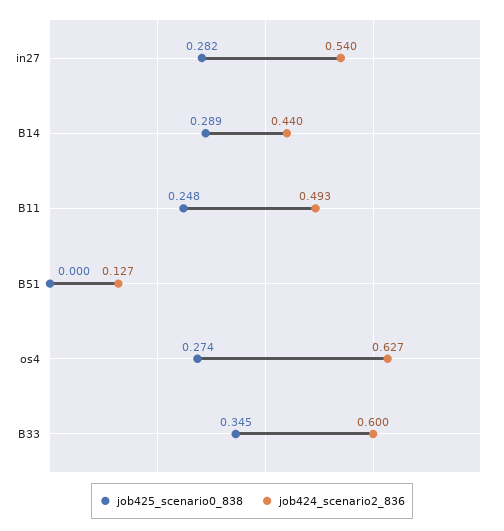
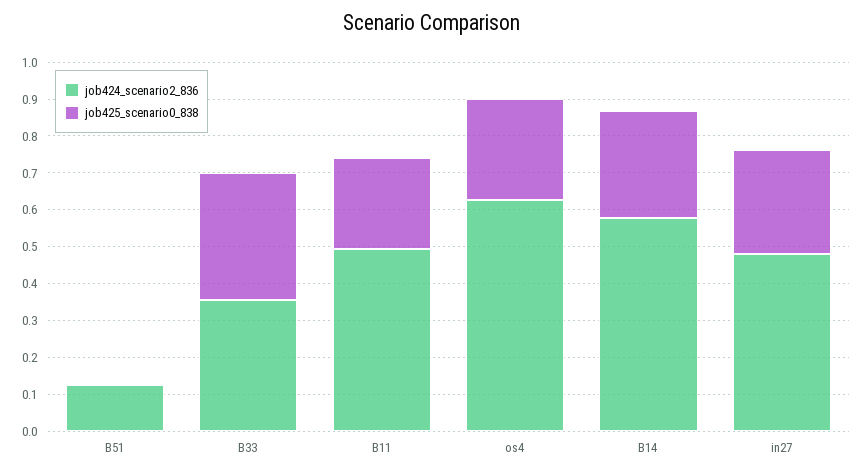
  {
    "job425_scenario0_838": {
      "in27": 0.282,
      "B14": 0.289,
      "B11": 0.248,
      "B51": 0,
      "os4": 0.274,
      "B33": 0.345
    },
    "job424_scenario2_836": {
-     "in27": 0.54,
+     "in27": 0.475,
-     "B14": 0.44,
+     "B14": 0.575,
      "B11": 0.493,
      "B51": 0.127,
      "os4": 0.627,
-     "B33": 0.6
+     "B33": 0.35
    }
  }

